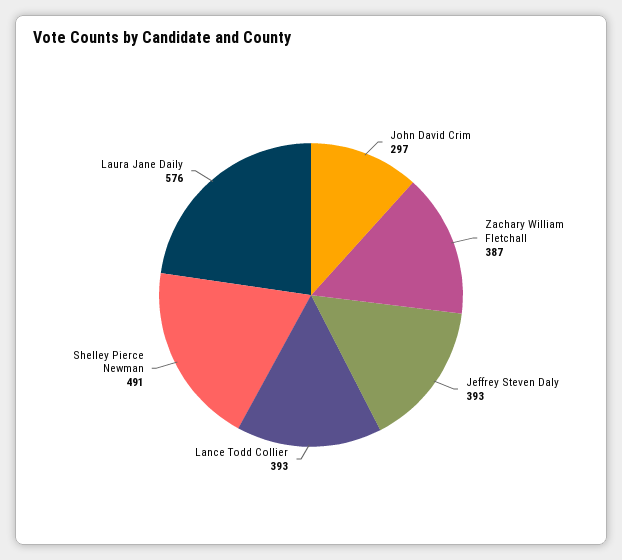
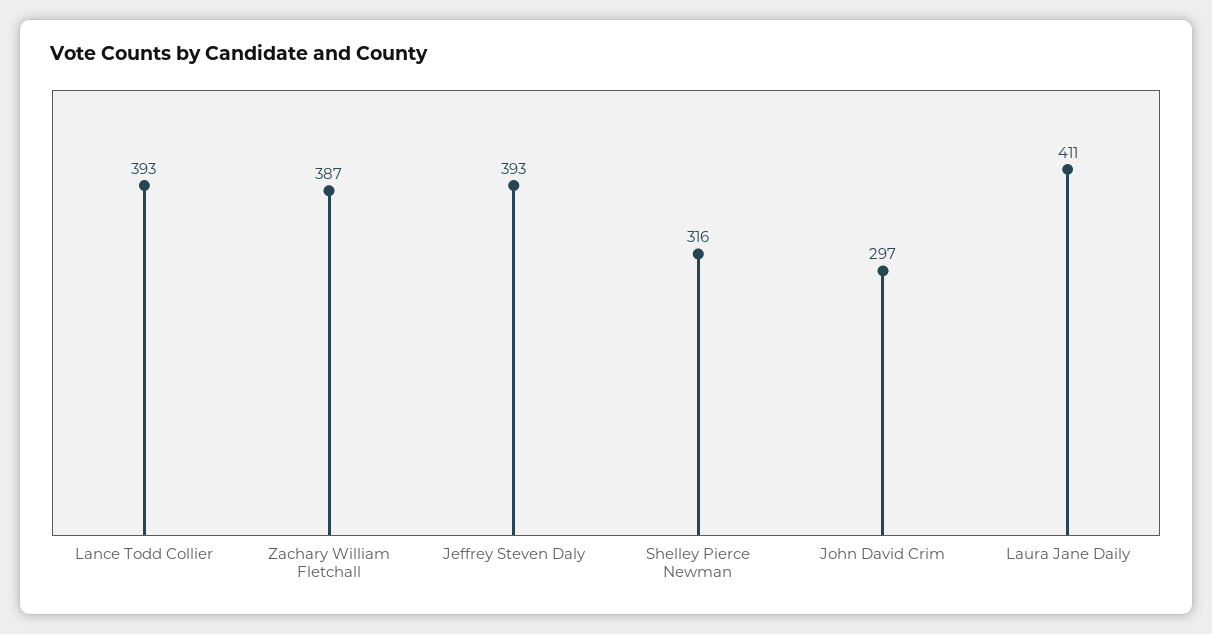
  {
    "John David Crim": 297,
    "Zachary William Fletchall": 387,
    "Jeffrey Steven Daly": 393,
    "Lance Todd Collier": 393,
-   "Shelley Pierce Newman": 491,
+   "Shelley Pierce Newman": 316,
-   "Laura Jane Daily": 576
+   "Laura Jane Daily": 411
  }

